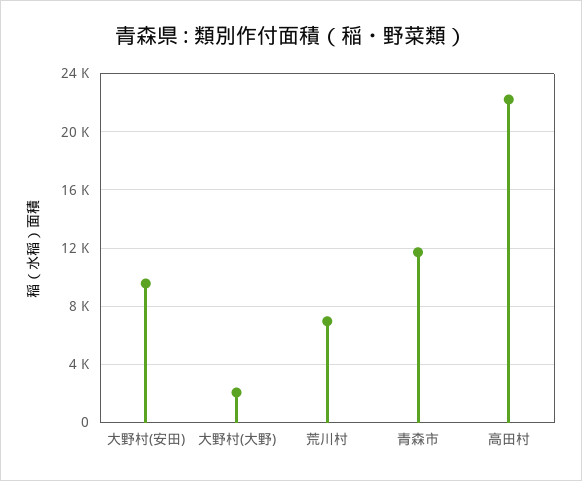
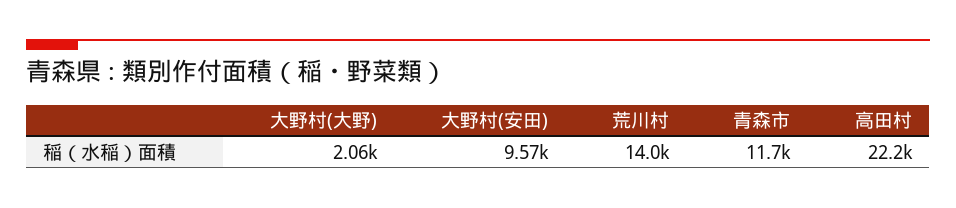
  {
    "大野村(安田)": 9570,
    "大野村(大野)": 2060,
-   "荒川村": 7000,
+   "荒川村": 14000,
    "青森市": 11700,
    "高田村": 22200
  }

